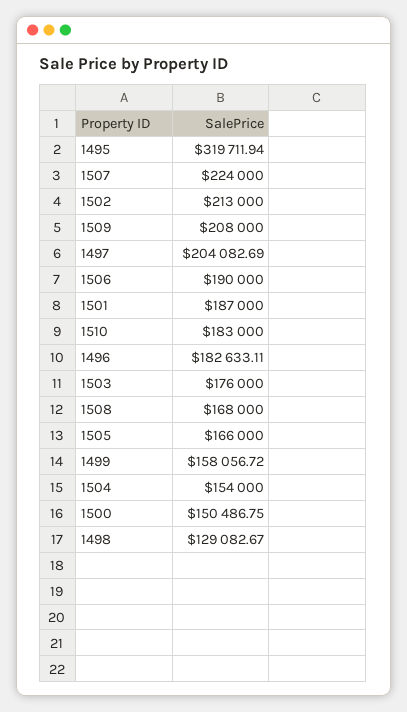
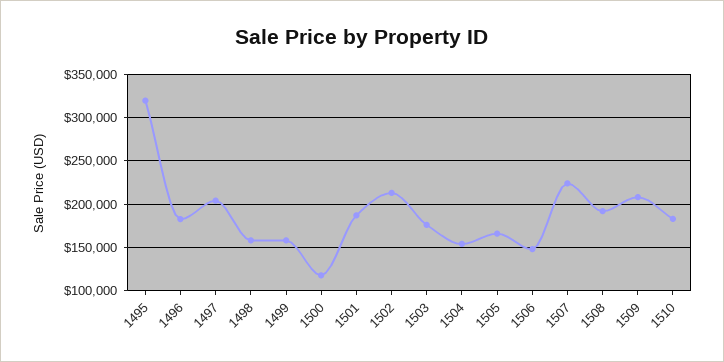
  {
    "1495": 319711.94,
    "1507": 224000,
    "1502": 213000,
    "1509": 208000,
    "1497": 204082.69,
-   "1506": 190000,
+   "1506": 150000,
    "1501": 187000,
    "1510": 183000,
    "1496": 182633.11,
    "1503": 176000,
-   "1508": 168000,
+   "1508": 190000,
    "1505": 166000,
    "1499": 158056.72,
    "1504": 154000,
-   "1500": 150486.75,
+   "1500": 120000,
-   "1498": 129082.67
+   "1498": 160000
  }

